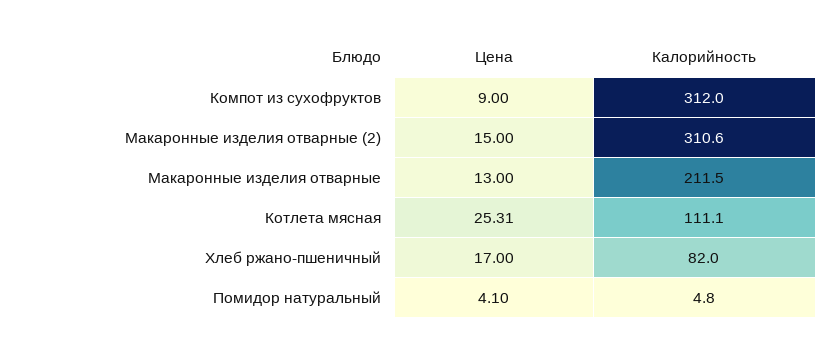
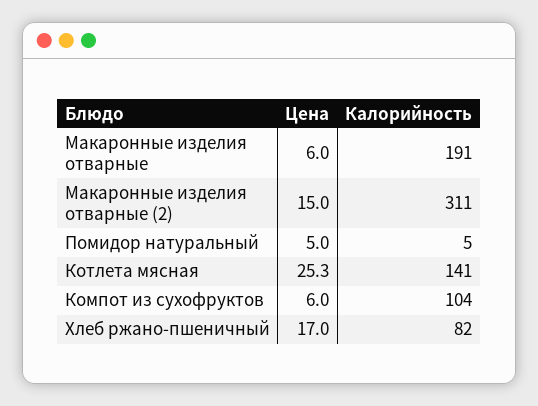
  {
    "Цена": {
-     "Компот из сухофруктов": 9,
+     "Компот из сухофруктов": 6,
      "Макаронные изделия отварные (2)": 15,
-     "Макаронные изделия отварные": 13,
+     "Макаронные изделия отварные": 6,
      "Котлета мясная": 25.31,
      "Хлеб ржано-пшеничный": 17,
-     "Помидор натуральный": 4.1
+     "Помидор натуральный": 5
    },
    "Калорийность": {
-     "Компот из сухофруктов": 312,
+     "Компот из сухофруктов": 104,
      "Макаронные изделия отварные (2)": 310.6,
-     "Макаронные изделия отварные": 211.5,
+     "Макаронные изделия отварные": 191,
-     "Котлета мясная": 111.1,
+     "Котлета мясная": 141,
      "Хлеб ржано-пшеничный": 82,
      "Помидор натуральный": 4.8
    }
  }

